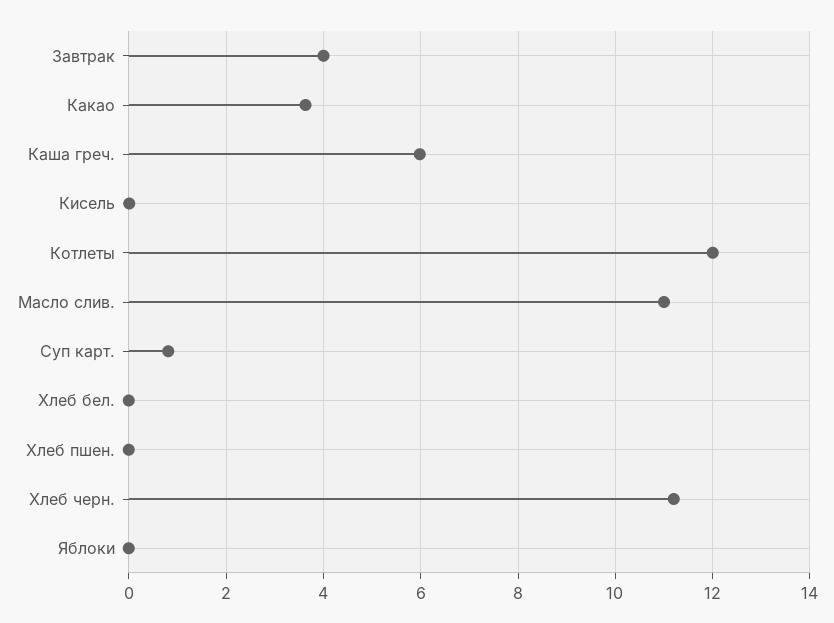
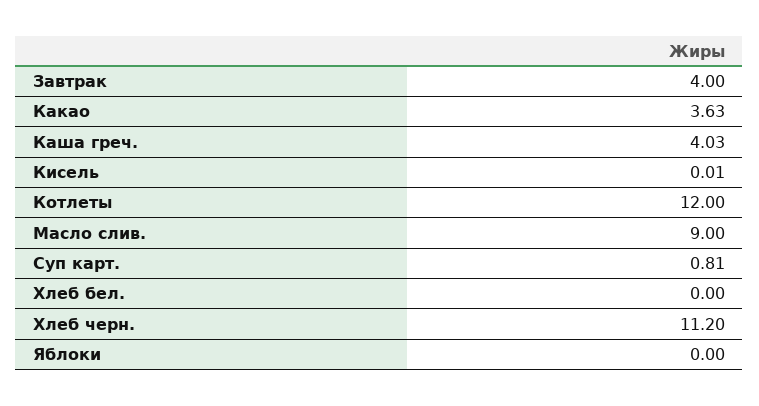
  {
    "Завтрак": 4,
    "Какао": 3.63,
-   "Каша греч.": 6,
+   "Каша греч.": 4.03,
    "Кисель": 0.01,
    "Котлеты": 12,
-   "Масло слив.": 11,
+   "Масло слив.": 9,
    "Суп карт.": 0.81,
    "Хлеб бел.": 0,
-   "Хлеб пшен.": 0,
    "Хлеб черн.": 11.2,
    "Яблоки": 0
  }

